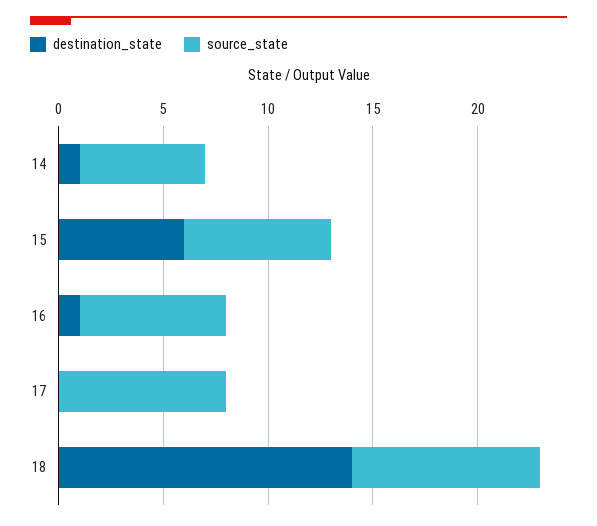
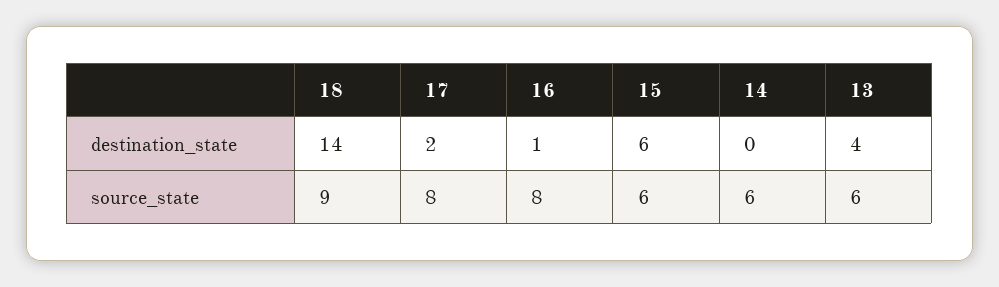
  {
    "destination_state": {
-     "14": 1,
+     "14": 0,
      "15": 6,
      "16": 1,
-     "17": 0,
+     "17": 2,
-     "18": 14
+     "18": 14,
+     "13": 4
    },
    "source_state": {
      "14": 6,
-     "15": 7,
+     "15": 6,
-     "16": 7,
+     "16": 8,
      "17": 8,
-     "18": 9
+     "18": 9,
+     "13": 6
    }
  }

